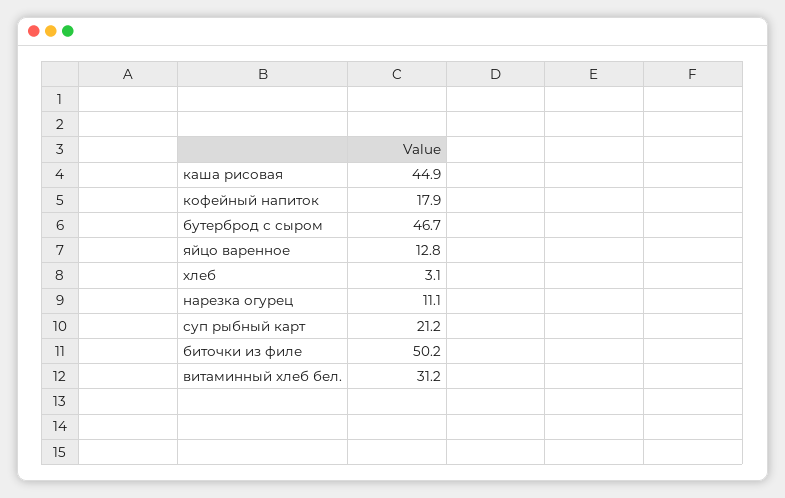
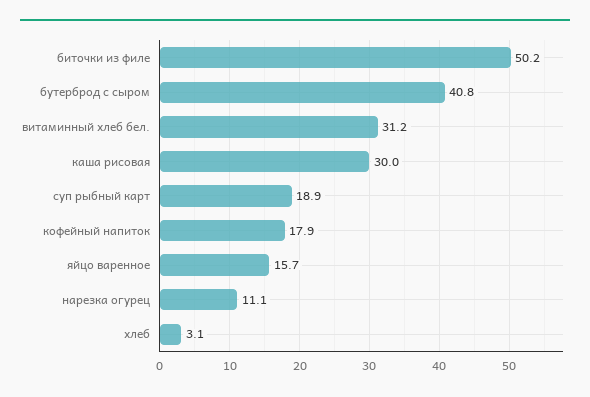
  {
-   "каша рисовая": 44.9,
+   "каша рисовая": 30,
    "кофейный напиток": 17.9,
-   "бутерброд с сыром": 46.7,
+   "бутерброд с сыром": 40.8,
-   "яйцо варенное": 12.8,
+   "яйцо варенное": 15.7,
    "хлеб": 3.1,
    "нарезка огурец": 11.1,
-   "суп рыбный карт": 21.2,
+   "суп рыбный карт": 18.9,
    "биточки из филе": 50.2,
    "витаминный хлеб бел.": 31.2
  }

